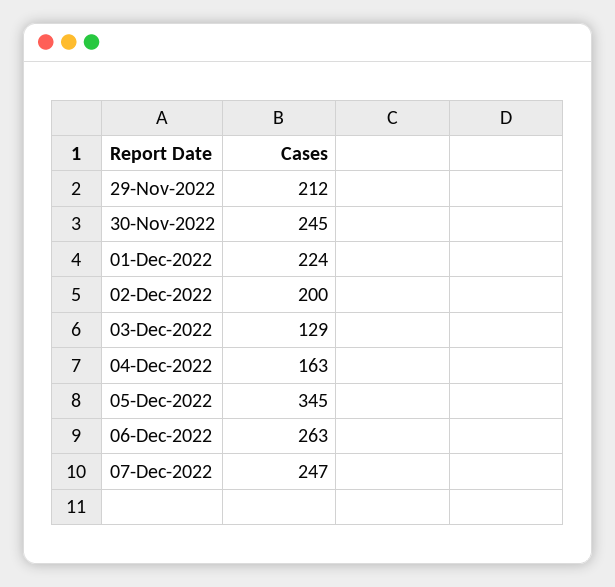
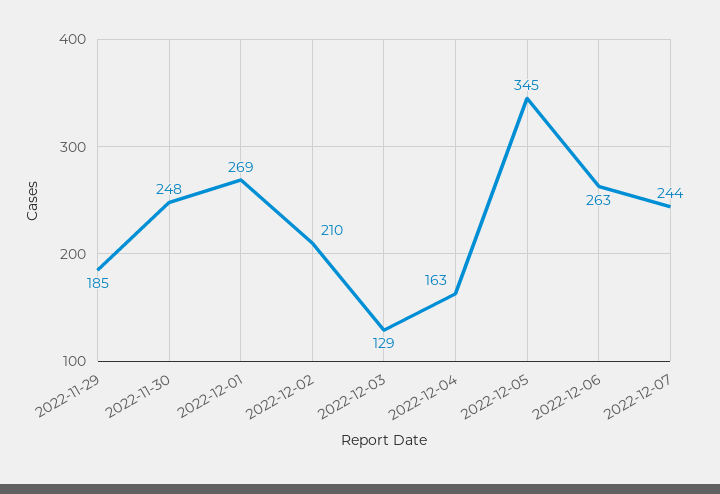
  {
-   "29-Nov-2022": 212,
+   "29-Nov-2022": 185,
-   "30-Nov-2022": 245,
+   "30-Nov-2022": 248,
-   "01-Dec-2022": 224,
+   "01-Dec-2022": 269,
-   "02-Dec-2022": 200,
+   "02-Dec-2022": 210,
    "03-Dec-2022": 129,
    "04-Dec-2022": 163,
    "05-Dec-2022": 345,
    "06-Dec-2022": 263,
-   "07-Dec-2022": 247
+   "07-Dec-2022": 244
  }

